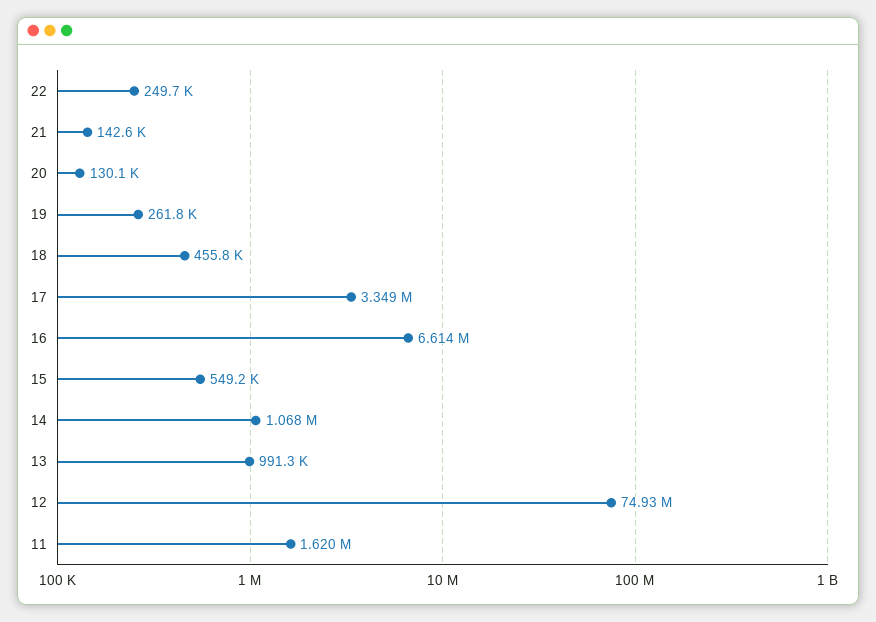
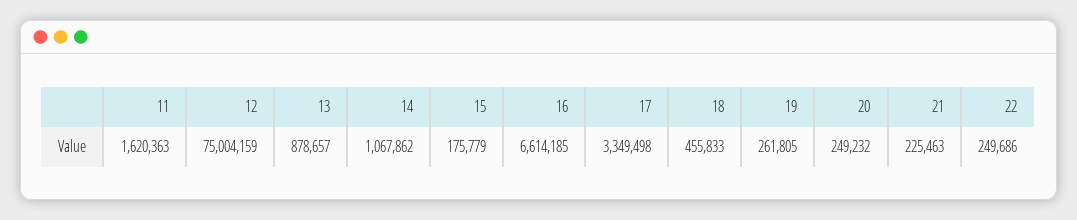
  {
    "22": 249686,
-   "21": 142600,
+   "21": 225463,
-   "20": 130100,
+   "20": 249232,
    "19": 261805,
    "18": 455833,
    "17": 3349498,
    "16": 6614185,
-   "15": 549200,
+   "15": 175779,
    "14": 1067862,
-   "13": 991300,
+   "13": 878657,
-   "12": 74930000,
+   "12": 75004159,
    "11": 1620363
  }

